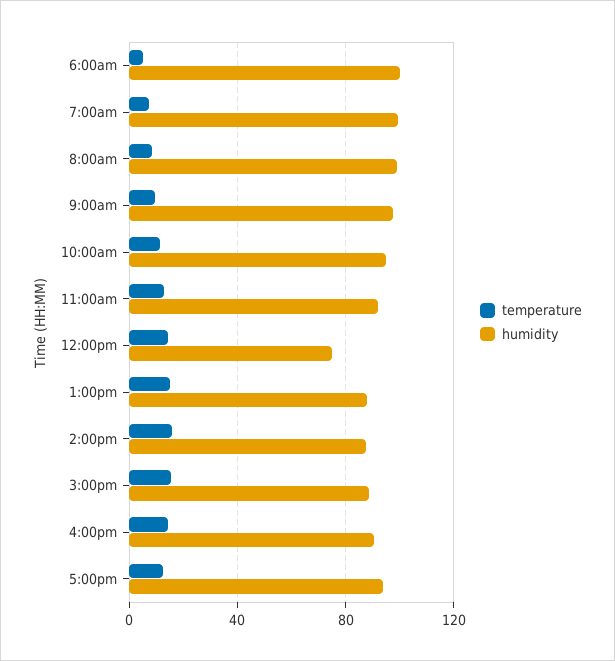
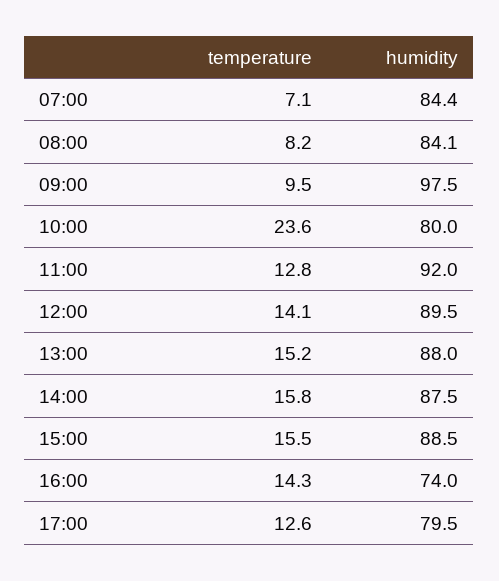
  {
    "temperature": {
-     "6:00am": 5,
      "7:00am": 7.1,
      "8:00am": 8.2,
      "9:00am": 9.5,
-     "10:00am": 10,
+     "10:00am": 23.6,
      "11:00am": 12.8,
      "12:00pm": 14.1,
      "1:00pm": 15.2,
      "2:00pm": 15.8,
      "3:00pm": 15.5,
      "4:00pm": 14.3,
      "5:00pm": 12.6
    },
    "humidity": {
-     "6:00am": 100,
-     "7:00am": 100,
+     "7:00am": 84.4,
-     "8:00am": 100,
+     "8:00am": 84.1,
      "9:00am": 97.5,
-     "10:00am": 95,
+     "10:00am": 80,
      "11:00am": 92,
-     "12:00pm": 75,
+     "12:00pm": 89.5,
      "1:00pm": 88,
      "2:00pm": 87.5,
      "3:00pm": 88.5,
-     "4:00pm": 90,
+     "4:00pm": 74,
-     "5:00pm": 95
+     "5:00pm": 79.5
    }
  }

